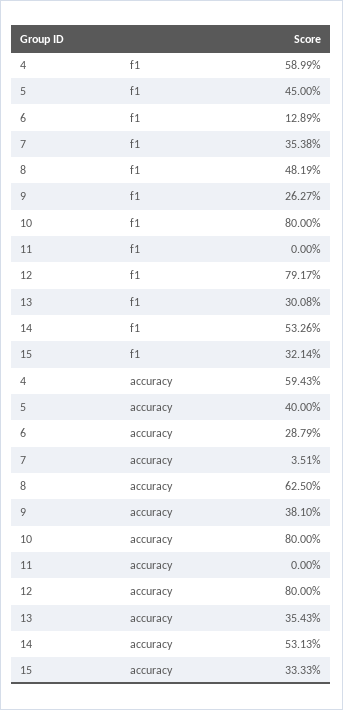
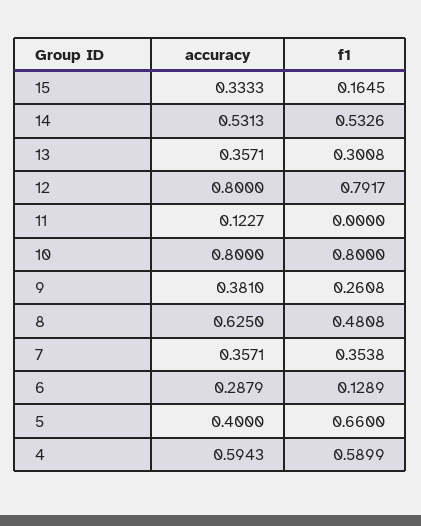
  {
    "4": {
      "f1": 0.5899,
      "accuracy": 0.5943
    },
    "5": {
-     "f1": 0.45,
+     "f1": 0.66,
      "accuracy": 0.4
    },
    "6": {
      "f1": 0.1289,
      "accuracy": 0.2879
    },
    "7": {
      "f1": 0.3538,
-     "accuracy": 0.0351
+     "accuracy": 0.3571
    },
    "8": {
-     "f1": 0.4819,
+     "f1": 0.4808,
      "accuracy": 0.625
    },
    "9": {
-     "f1": 0.2627,
+     "f1": 0.2608,
      "accuracy": 0.381
    },
    "10": {
      "f1": 0.8,
      "accuracy": 0.8
    },
    "11": {
      "f1": 0,
-     "accuracy": 0
+     "accuracy": 0.1227
    },
    "12": {
      "f1": 0.7917,
      "accuracy": 0.8
    },
    "13": {
      "f1": 0.3008,
-     "accuracy": 0.3543
+     "accuracy": 0.3571
    },
    "14": {
      "f1": 0.5326,
      "accuracy": 0.5313
    },
    "15": {
-     "f1": 0.3214,
+     "f1": 0.1645,
      "accuracy": 0.3333
    }
  }

